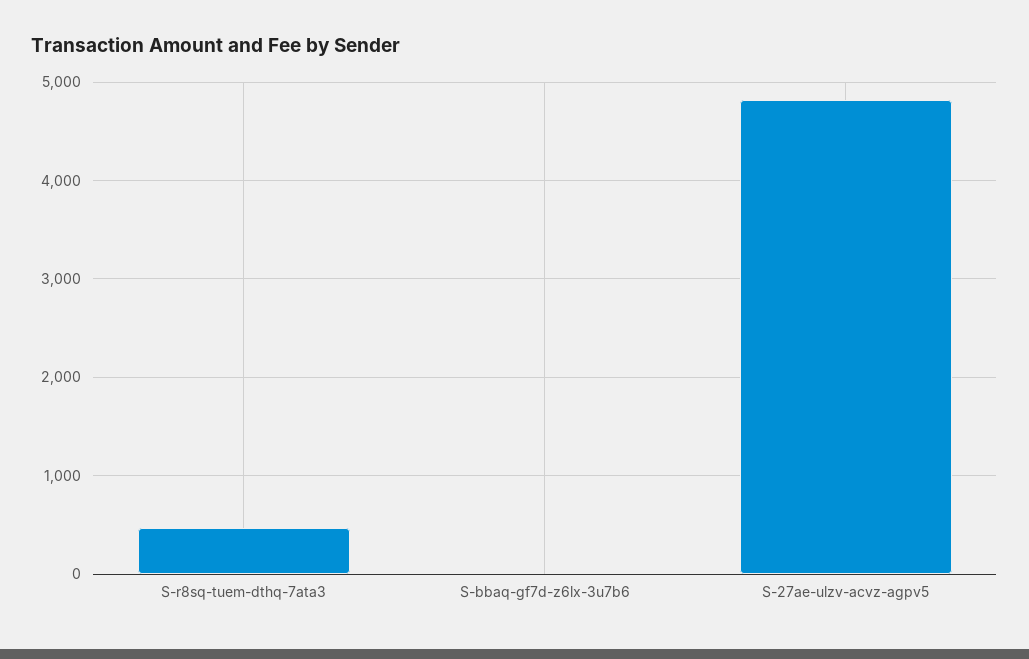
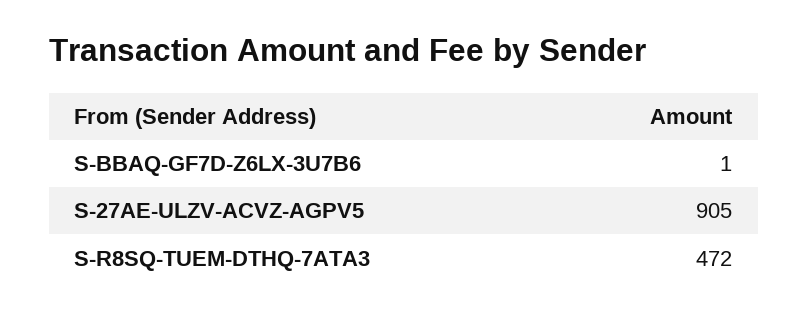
  {
    "S-r8sq-tuem-dthq-7ata3": 472,
    "S-bbaq-gf7d-z6lx-3u7b6": 1,
-   "S-27ae-ulzv-acvz-agpv5": 4800
+   "S-27ae-ulzv-acvz-agpv5": 905
  }

